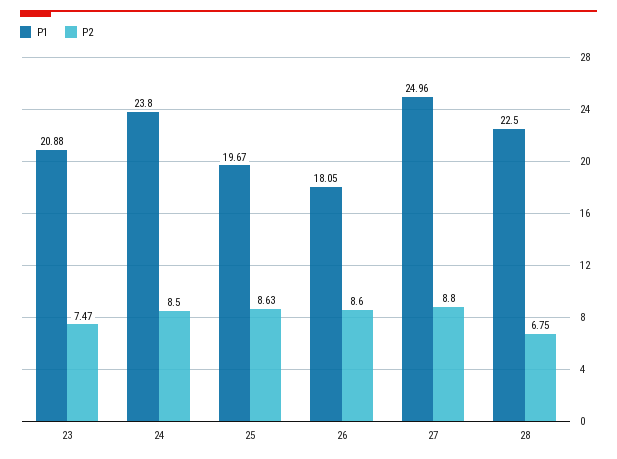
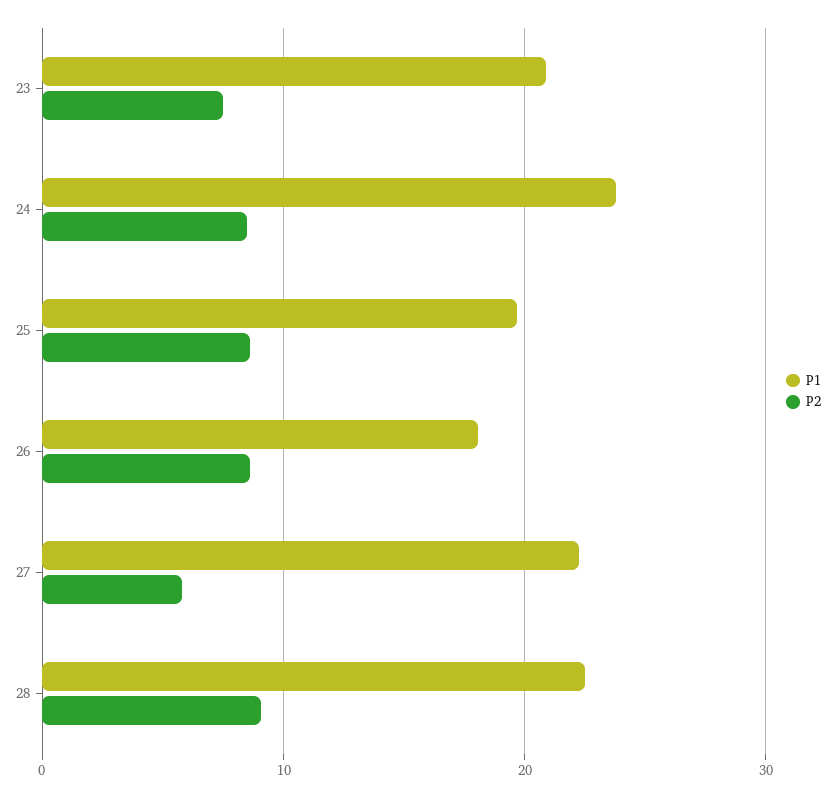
  {
    "P1": {
      "23": 20.88,
      "24": 23.8,
      "25": 19.67,
      "26": 18.05,
-     "27": 24.96,
+     "27": 22,
      "28": 22.5
    },
    "P2": {
      "23": 7.47,
      "24": 8.5,
      "25": 8.63,
      "26": 8.6,
-     "27": 8.8,
+     "27": 6,
-     "28": 6.75
+     "28": 9
    }
  }

